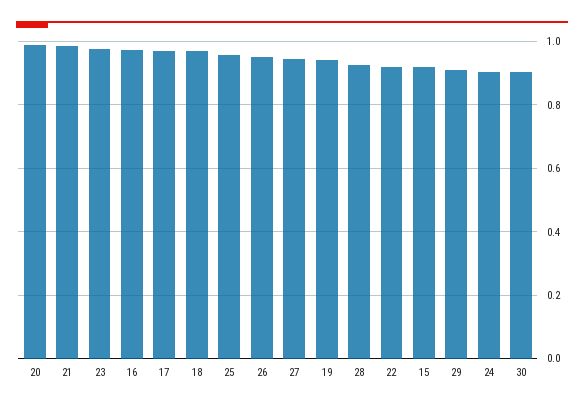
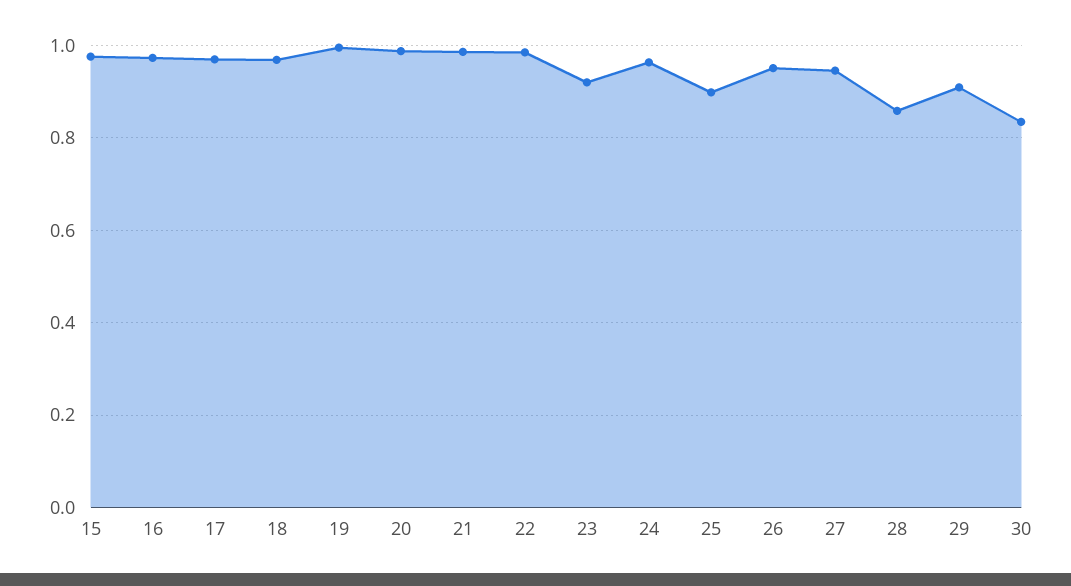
  {
    "20": 0.98,
    "21": 0.98,
-   "23": 0.98,
+   "23": 0.92,
    "16": 0.98,
    "17": 0.96,
    "18": 0.96,
-   "25": 0.96,
+   "25": 0.9,
    "26": 0.96,
    "27": 0.94,
-   "19": 0.94,
+   "19": 1,
-   "28": 0.92,
+   "28": 0.86,
-   "22": 0.92,
+   "22": 0.98,
-   "15": 0.92,
+   "15": 0.98,
    "29": 0.9,
-   "24": 0.9,
+   "24": 0.96,
-   "30": 0.9
+   "30": 0.84
  }

